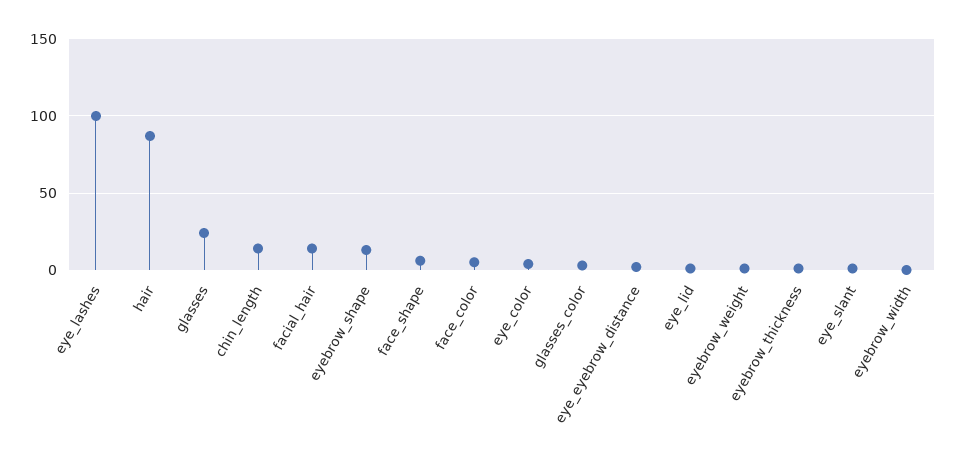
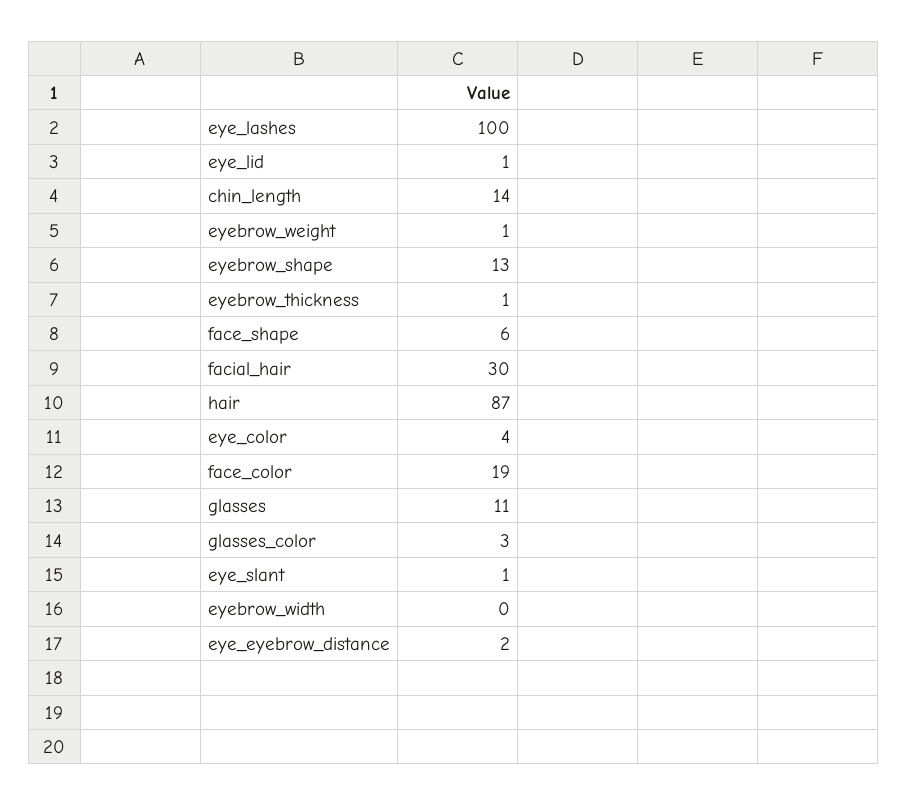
  {
    "eye_lashes": 100,
    "hair": 87,
-   "glasses": 25,
+   "glasses": 11,
    "chin_length": 14,
-   "facial_hair": 15,
+   "facial_hair": 30,
    "eyebrow_shape": 13,
    "face_shape": 6,
-   "face_color": 5,
+   "face_color": 19,
    "eye_color": 4,
    "glasses_color": 3,
    "eye_eyebrow_distance": 2,
    "eye_lid": 1,
    "eyebrow_weight": 1,
    "eyebrow_thickness": 1,
    "eye_slant": 1,
    "eyebrow_width": 0
  }

